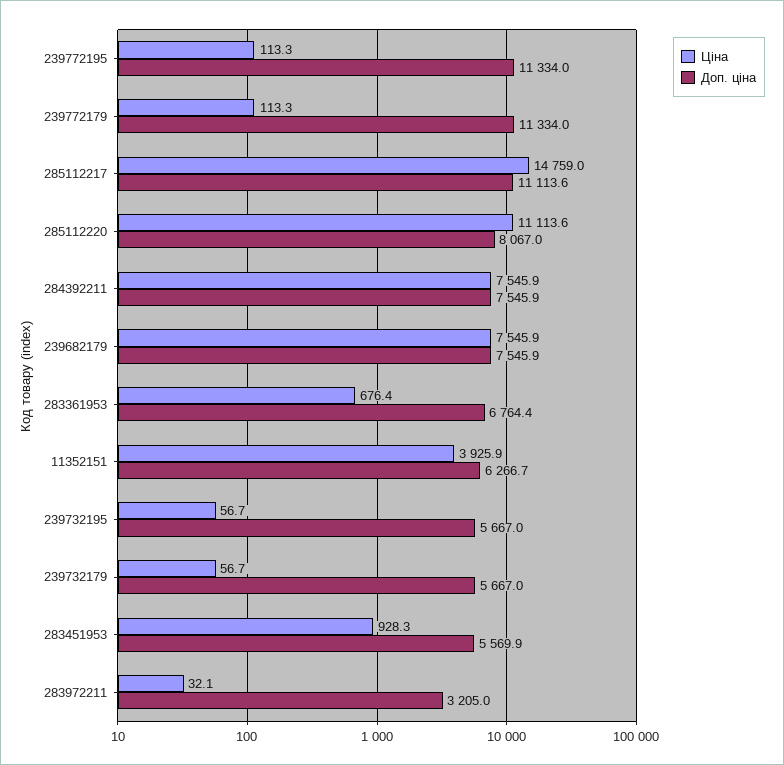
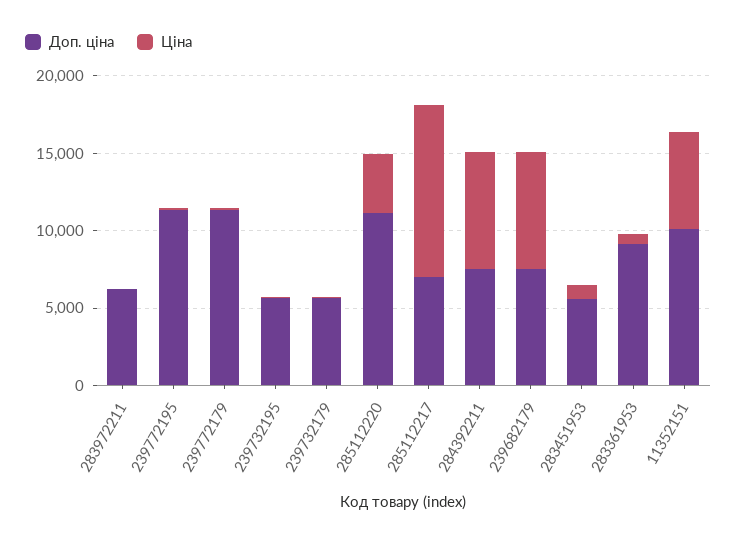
  {
    "Ціна": {
      "239772195": 113.3,
      "239772179": 113.3,
-     "285112217": 14759,
+     "285112217": 11000,
-     "285112220": 11113.6,
+     "285112220": 4000,
      "284392211": 7545.9,
      "239682179": 7545.9,
      "283361953": 676.4,
-     "11352151": 3925.9,
+     "11352151": 6000,
      "239732195": 56.7,
      "239732179": 56.7,
      "283451953": 928.3,
      "283972211": 32.1
    },
    "Доп. ціна": {
      "239772195": 11334,
      "239772179": 11334,
-     "285112217": 11113.6,
+     "285112217": 7000,
-     "285112220": 8067,
+     "285112220": 11000,
      "284392211": 7545.9,
      "239682179": 7545.9,
-     "283361953": 6764.4,
+     "283361953": 9000,
-     "11352151": 6266.7,
+     "11352151": 10000,
      "239732195": 5667,
      "239732179": 5667,
      "283451953": 5569.9,
-     "283972211": 3205
+     "283972211": 6000
    }
  }

